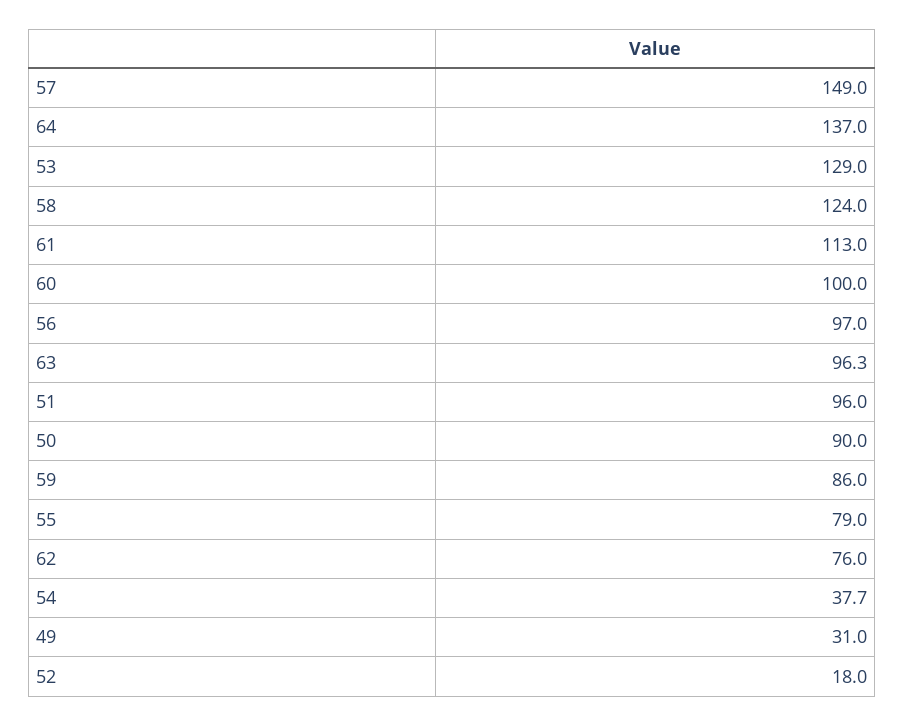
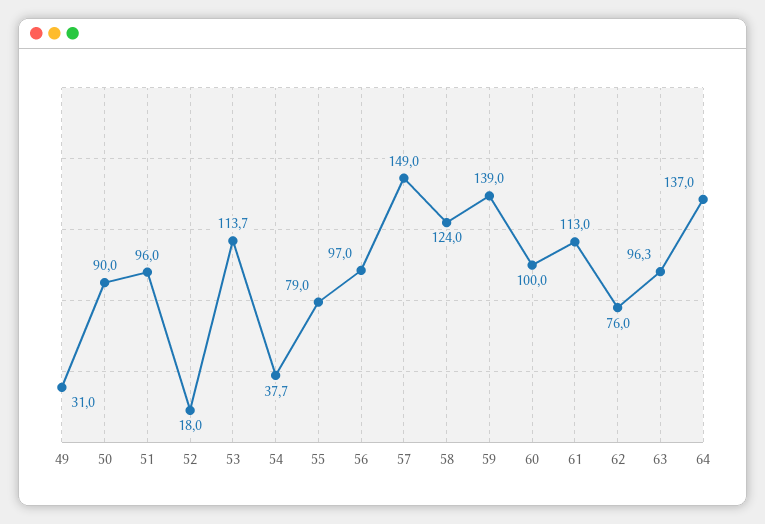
  {
    "57": 149,
    "64": 137,
-   "53": 129,
+   "53": 113.7,
    "58": 124,
    "61": 113,
    "60": 100,
    "56": 97,
    "63": 96.3,
    "51": 96,
    "50": 90,
-   "59": 86,
+   "59": 139,
    "55": 79,
    "62": 76,
    "54": 37.7,
    "49": 31,
    "52": 18
  }

